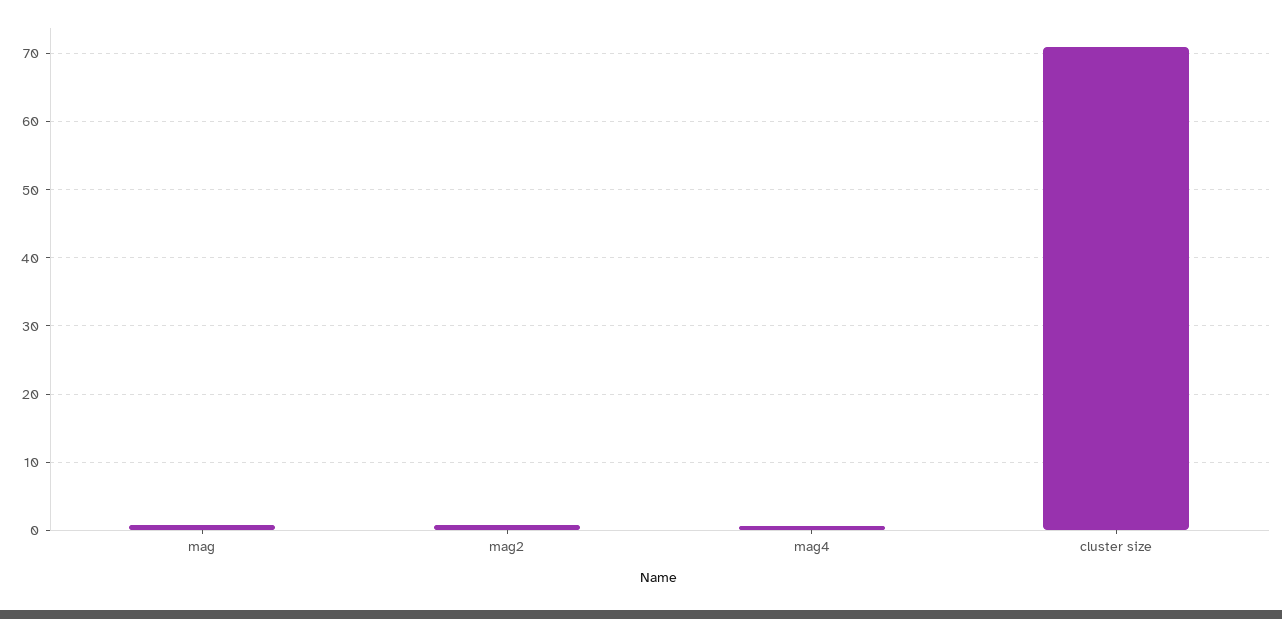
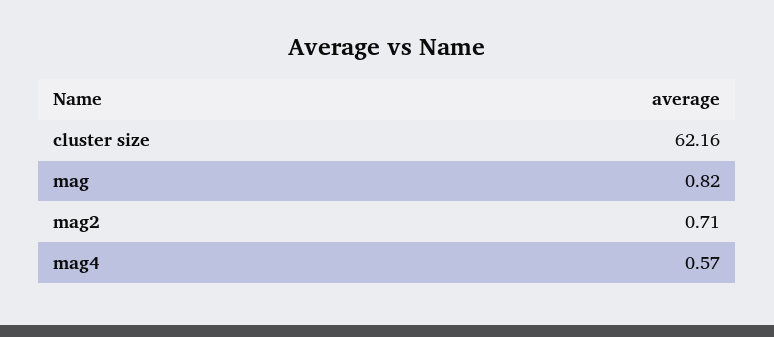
  {
    "mag": 0.82,
    "mag2": 0.71,
    "mag4": 0.57,
-   "cluster size": 71
+   "cluster size": 62.16
  }

